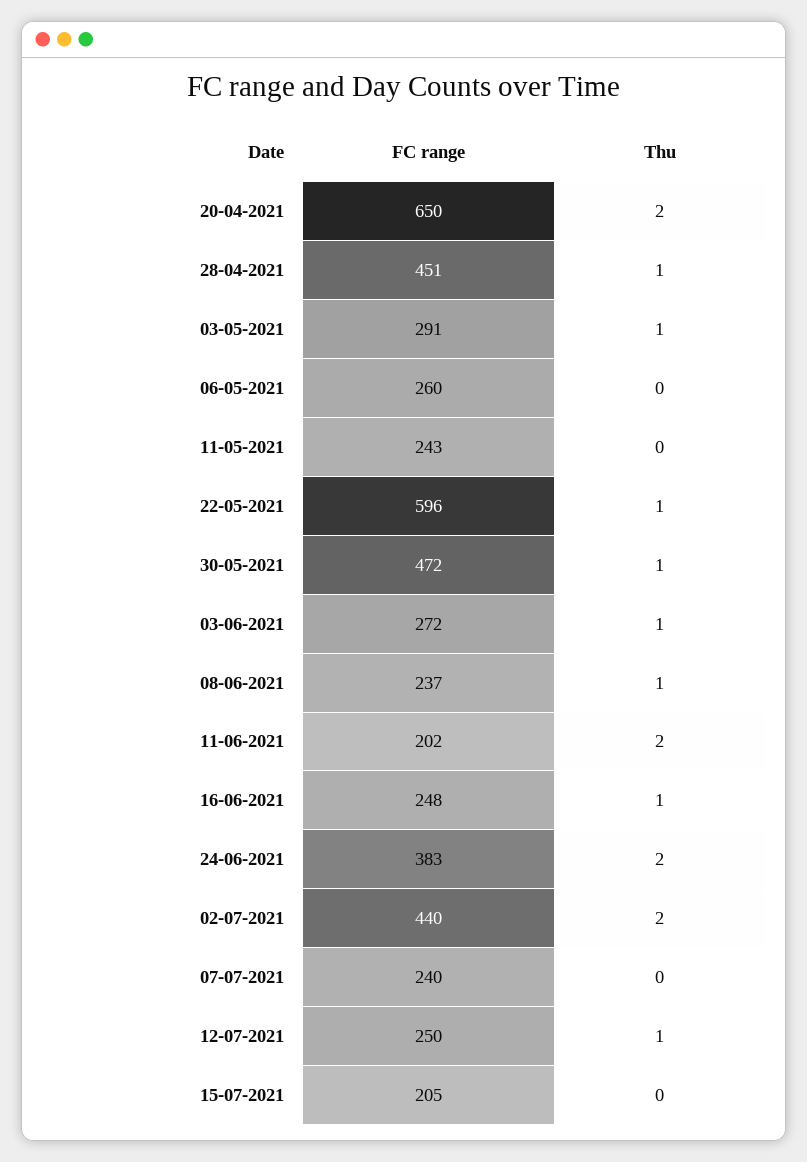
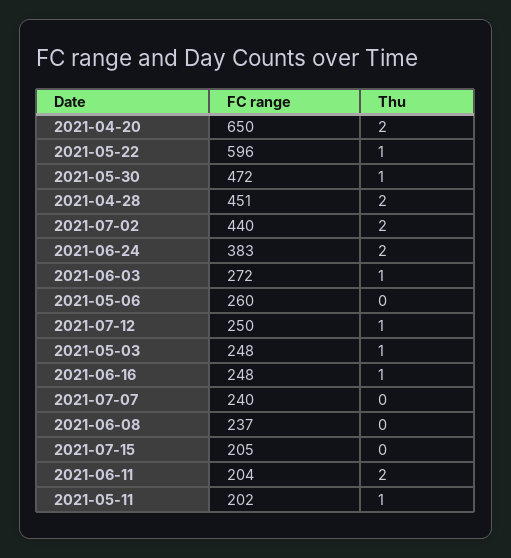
  {
    "FC range": {
      "20-04-2021": 650,
      "28-04-2021": 451,
-     "03-05-2021": 291,
+     "03-05-2021": 248,
      "06-05-2021": 260,
-     "11-05-2021": 243,
+     "11-05-2021": 202,
      "22-05-2021": 596,
      "30-05-2021": 472,
      "03-06-2021": 272,
      "08-06-2021": 237,
-     "11-06-2021": 202,
+     "11-06-2021": 204,
      "16-06-2021": 248,
      "24-06-2021": 383,
      "02-07-2021": 440,
      "07-07-2021": 240,
      "12-07-2021": 250,
      "15-07-2021": 205
    },
    "Thu": {
      "20-04-2021": 2,
-     "28-04-2021": 1,
+     "28-04-2021": 2,
      "03-05-2021": 1,
      "06-05-2021": 0,
-     "11-05-2021": 0,
+     "11-05-2021": 1,
      "22-05-2021": 1,
      "30-05-2021": 1,
      "03-06-2021": 1,
-     "08-06-2021": 1,
+     "08-06-2021": 0,
      "11-06-2021": 2,
      "16-06-2021": 1,
      "24-06-2021": 2,
      "02-07-2021": 2,
      "07-07-2021": 0,
      "12-07-2021": 1,
      "15-07-2021": 0
    }
  }

